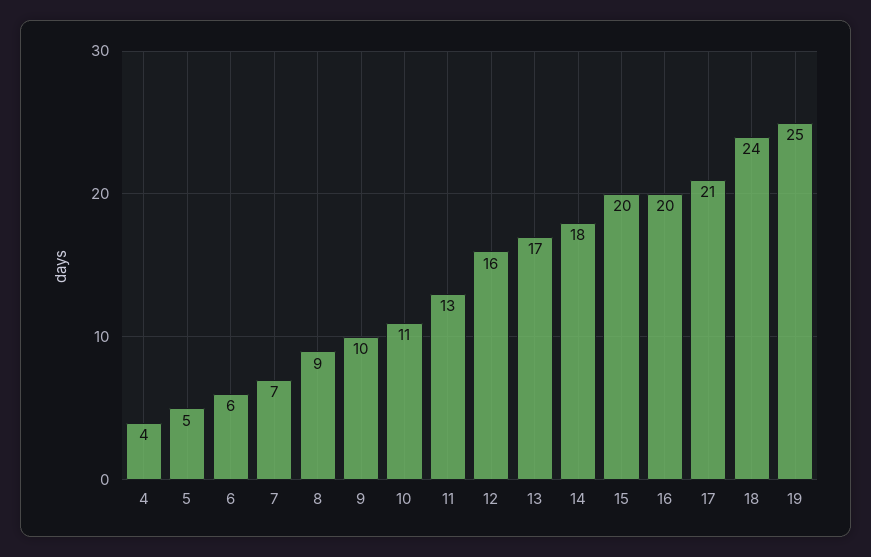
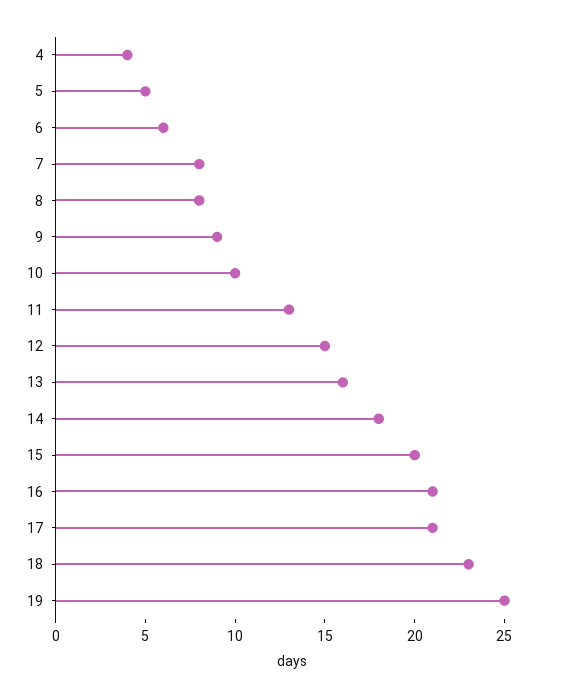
  {
    "4": 4,
    "5": 5,
    "6": 6,
-   "7": 7,
+   "7": 8,
-   "8": 9,
+   "8": 8,
-   "9": 10,
+   "9": 9,
-   "10": 11,
+   "10": 10,
    "11": 13,
-   "12": 16,
+   "12": 15,
-   "13": 17,
+   "13": 16,
    "14": 18,
    "15": 20,
-   "16": 20,
+   "16": 21,
    "17": 21,
-   "18": 24,
+   "18": 23,
    "19": 25
  }

